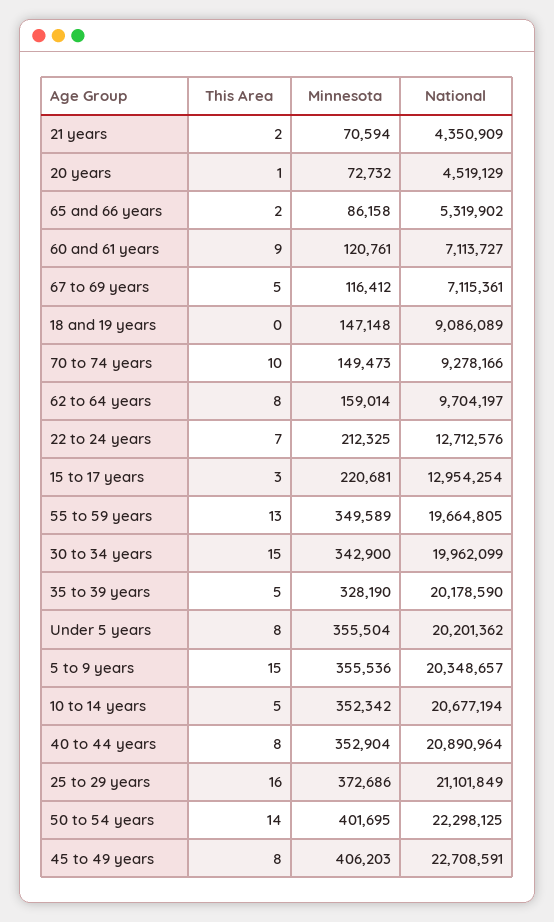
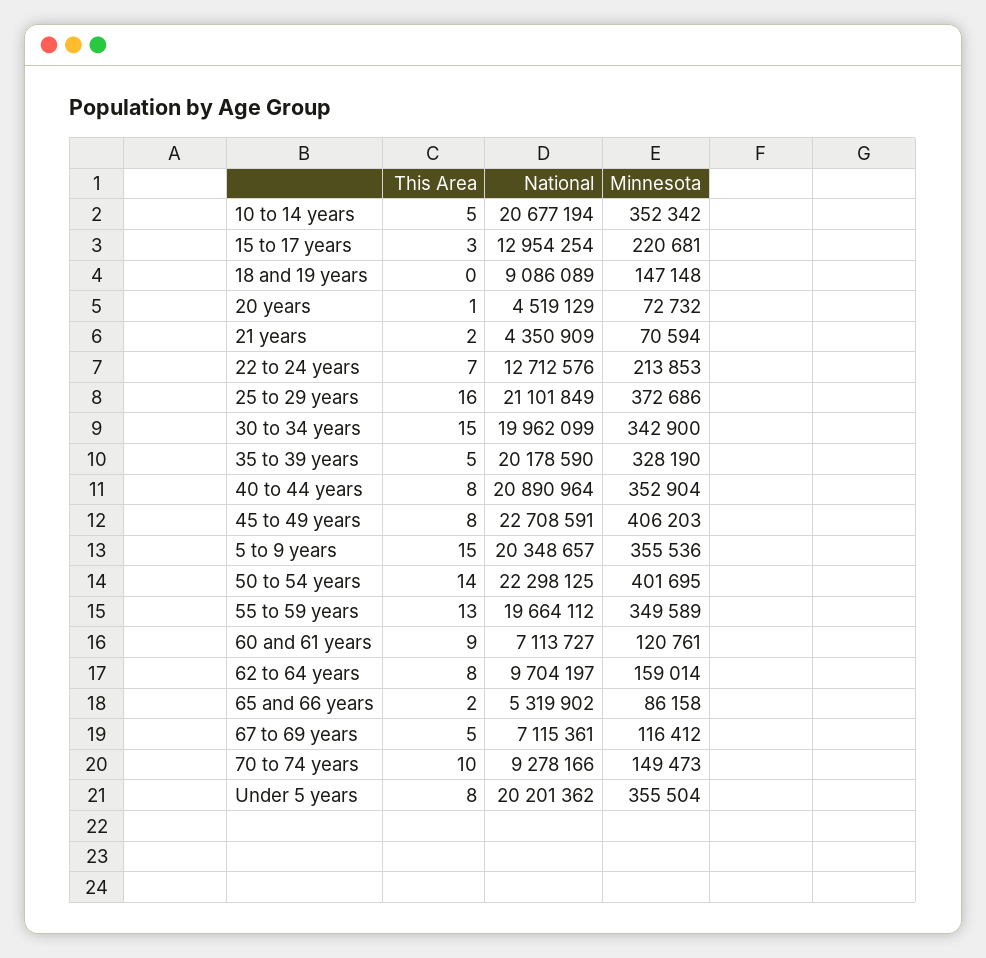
  {
    "This Area": {
      "21 years": 2,
      "20 years": 1,
      "65 and 66 years": 2,
      "60 and 61 years": 9,
      "67 to 69 years": 5,
      "18 and 19 years": 0,
      "70 to 74 years": 10,
      "62 to 64 years": 8,
      "22 to 24 years": 7,
      "15 to 17 years": 3,
      "55 to 59 years": 13,
      "30 to 34 years": 15,
      "35 to 39 years": 5,
      "Under 5 years": 8,
      "5 to 9 years": 15,
      "10 to 14 years": 5,
      "40 to 44 years": 8,
      "25 to 29 years": 16,
      "50 to 54 years": 14,
      "45 to 49 years": 8
    },
    "Minnesota": {
      "21 years": 70594,
      "20 years": 72732,
      "65 and 66 years": 86158,
      "60 and 61 years": 120761,
      "67 to 69 years": 116412,
      "18 and 19 years": 147148,
      "70 to 74 years": 149473,
      "62 to 64 years": 159014,
-     "22 to 24 years": 212325,
+     "22 to 24 years": 213853,
      "15 to 17 years": 220681,
      "55 to 59 years": 349589,
      "30 to 34 years": 342900,
      "35 to 39 years": 328190,
      "Under 5 years": 355504,
      "5 to 9 years": 355536,
      "10 to 14 years": 352342,
      "40 to 44 years": 352904,
      "25 to 29 years": 372686,
      "50 to 54 years": 401695,
      "45 to 49 years": 406203
    },
    "National": {
      "21 years": 4350909,
      "20 years": 4519129,
      "65 and 66 years": 5319902,
      "60 and 61 years": 7113727,
      "67 to 69 years": 7115361,
      "18 and 19 years": 9086089,
      "70 to 74 years": 9278166,
      "62 to 64 years": 9704197,
      "22 to 24 years": 12712576,
      "15 to 17 years": 12954254,
-     "55 to 59 years": 19664805,
+     "55 to 59 years": 19664112,
      "30 to 34 years": 19962099,
      "35 to 39 years": 20178590,
      "Under 5 years": 20201362,
      "5 to 9 years": 20348657,
      "10 to 14 years": 20677194,
      "40 to 44 years": 20890964,
      "25 to 29 years": 21101849,
      "50 to 54 years": 22298125,
      "45 to 49 years": 22708591
    }
  }

